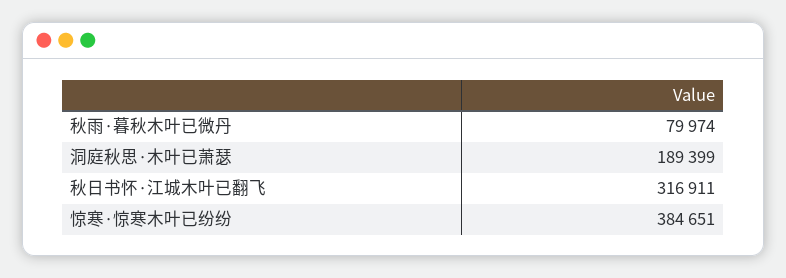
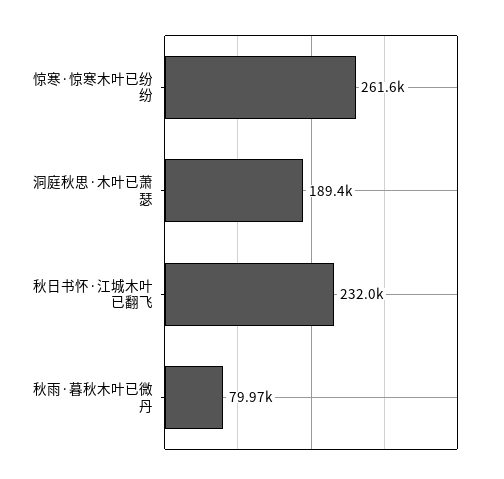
  {
    "秋雨·暮秋木叶已微丹": 79974,
    "洞庭秋思·木叶已萧瑟": 189399,
-   "秋日书怀·江城木叶已翻飞": 316911,
+   "秋日书怀·江城木叶已翻飞": 232000,
-   "惊寒·惊寒木叶已纷纷": 384651
+   "惊寒·惊寒木叶已纷纷": 261600
  }

